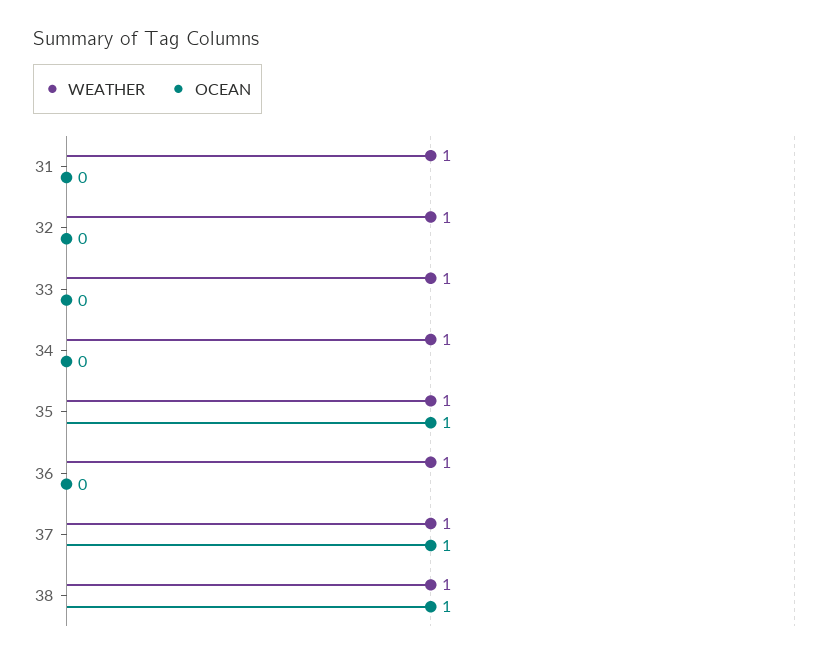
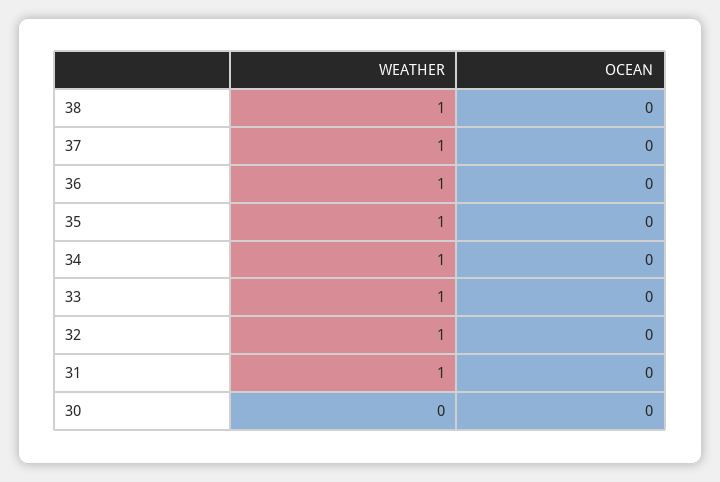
  {
    "WEATHER": {
      "31": 1,
      "32": 1,
      "33": 1,
      "34": 1,
      "35": 1,
      "36": 1,
      "37": 1,
-     "38": 1
+     "38": 1,
+     "30": 0
    },
    "OCEAN": {
      "31": 0,
      "32": 0,
      "33": 0,
      "34": 0,
-     "35": 1,
+     "35": 0,
      "36": 0,
-     "37": 1,
+     "37": 0,
-     "38": 1
+     "38": 0,
+     "30": 0
    }
  }

